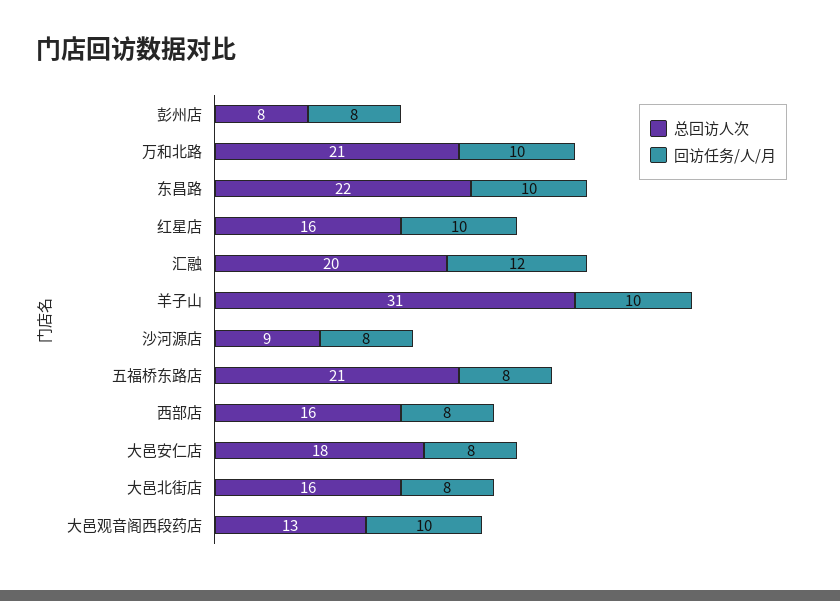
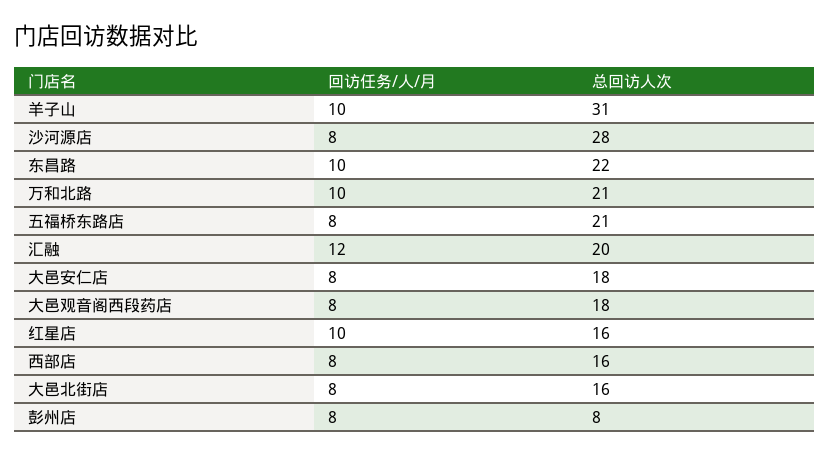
  {
    "总回访人次": {
      "彭州店": 8,
      "万和北路": 21,
      "东昌路": 22,
      "红星店": 16,
      "汇融": 20,
      "羊子山": 31,
-     "沙河源店": 9,
+     "沙河源店": 28,
      "五福桥东路店": 21,
      "西部店": 16,
      "大邑安仁店": 18,
      "大邑北街店": 16,
-     "大邑观音阁西段药店": 13
+     "大邑观音阁西段药店": 18
    },
    "回访任务/人/月": {
      "彭州店": 8,
      "万和北路": 10,
      "东昌路": 10,
      "红星店": 10,
      "汇融": 12,
      "羊子山": 10,
      "沙河源店": 8,
      "五福桥东路店": 8,
      "西部店": 8,
      "大邑安仁店": 8,
      "大邑北街店": 8,
-     "大邑观音阁西段药店": 10
+     "大邑观音阁西段药店": 8
    }
  }

